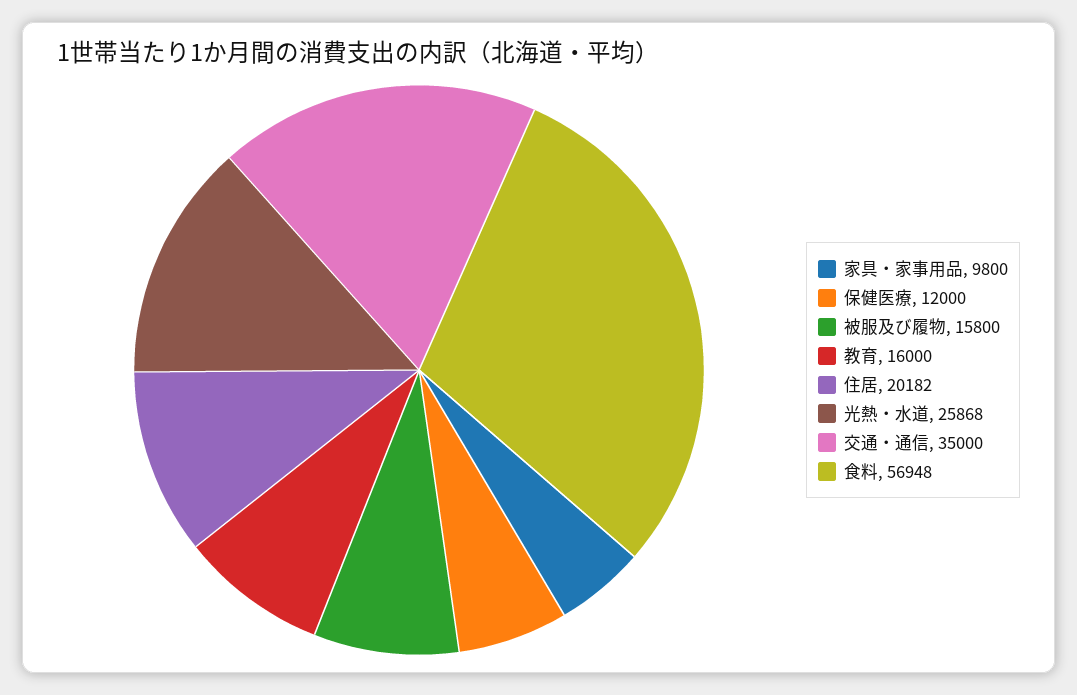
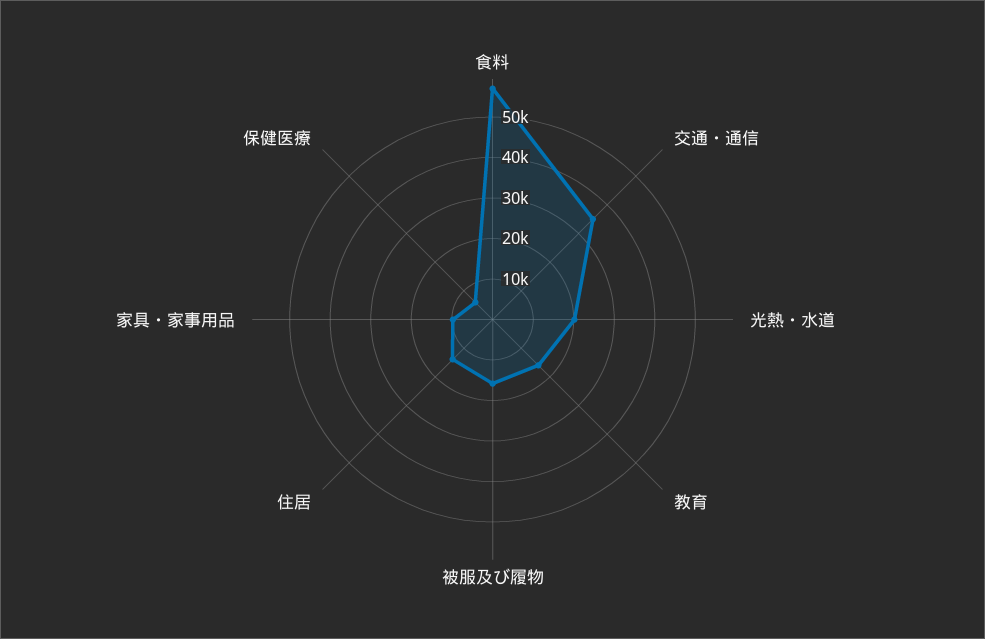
  {
    "家具・家事用品": 9800,
-   "保健医療": 12000,
+   "保健医療": 6000,
    "被服及び履物": 15800,
    "教育": 16000,
-   "住居": 20182,
+   "住居": 14000,
-   "光熱・水道": 25868,
+   "光熱・水道": 20000,
    "交通・通信": 35000,
    "食料": 56948
  }

